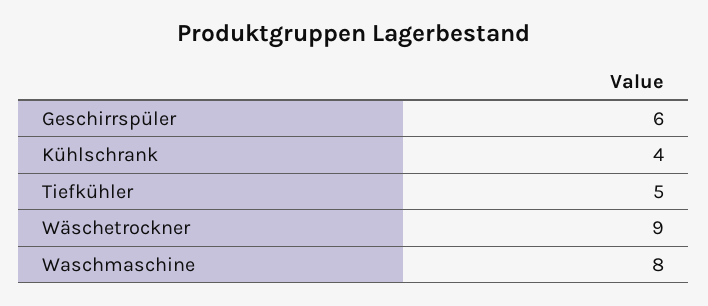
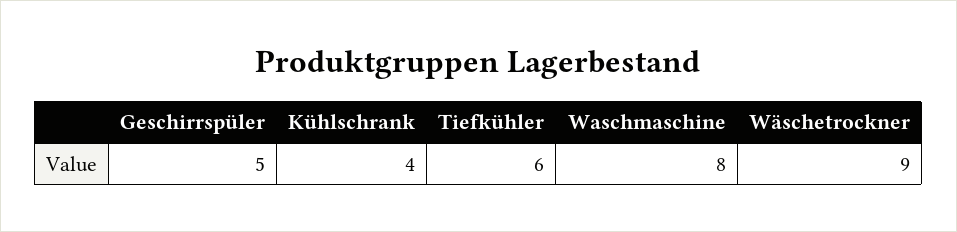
  {
-   "Geschirrspüler": 6,
+   "Geschirrspüler": 5,
    "Kühlschrank": 4,
-   "Tiefkühler": 5,
+   "Tiefkühler": 6,
    "Wäschetrockner": 9,
    "Waschmaschine": 8
  }

